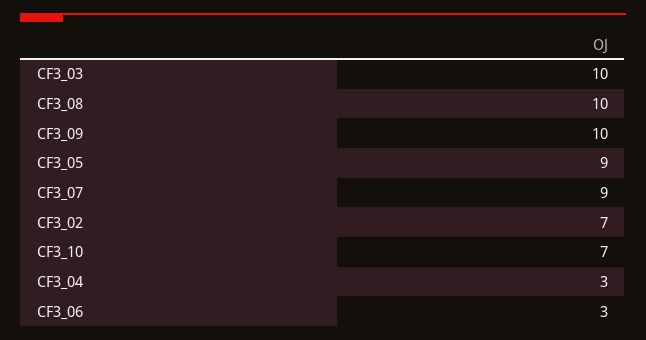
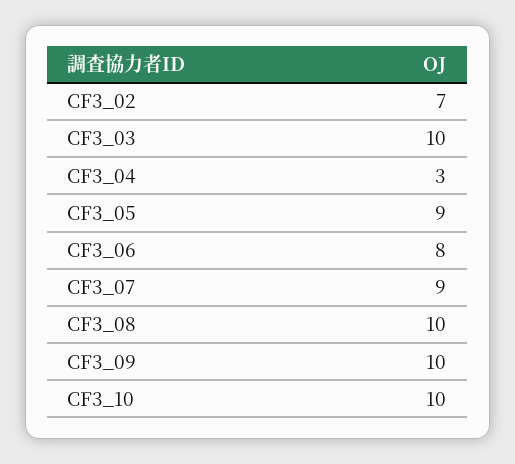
  {
    "CF3_03": 10,
    "CF3_08": 10,
    "CF3_09": 10,
    "CF3_05": 9,
    "CF3_07": 9,
    "CF3_02": 7,
-   "CF3_10": 7,
+   "CF3_10": 10,
    "CF3_04": 3,
-   "CF3_06": 3
+   "CF3_06": 8
  }

